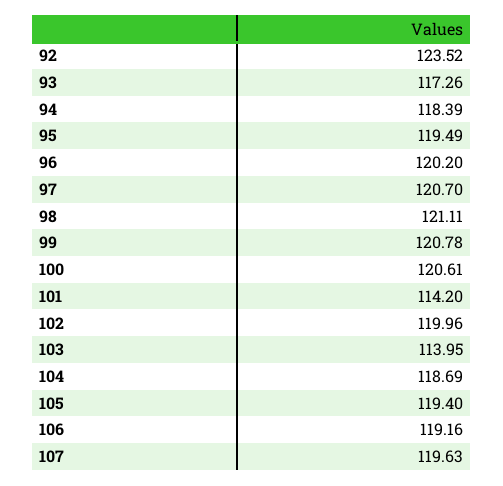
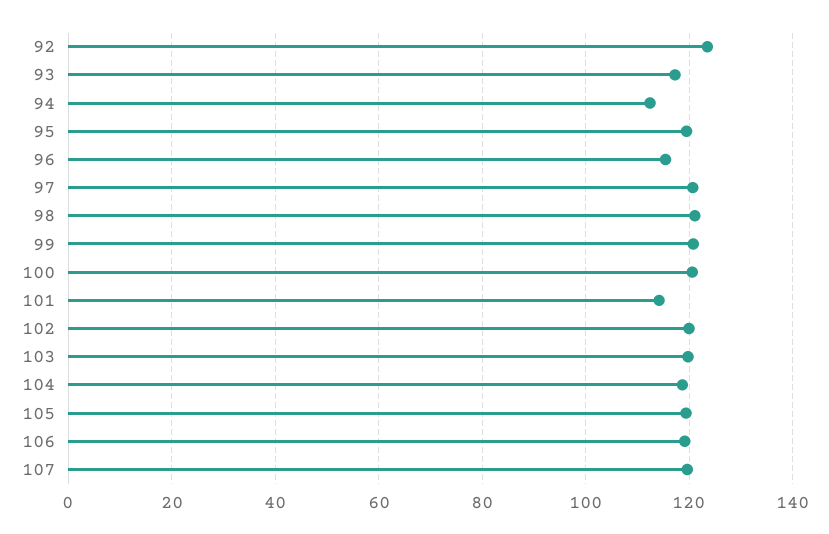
  {
    "92": 123.52,
    "93": 117.26,
-   "94": 118.39,
+   "94": 112,
    "95": 119.49,
-   "96": 120.2,
+   "96": 116,
    "97": 120.7,
    "98": 121.11,
    "99": 120.78,
    "100": 120.61,
    "101": 114.2,
    "102": 119.96,
-   "103": 113.95,
+   "103": 120,
    "104": 118.69,
    "105": 119.4,
    "106": 119.16,
    "107": 119.63
  }

